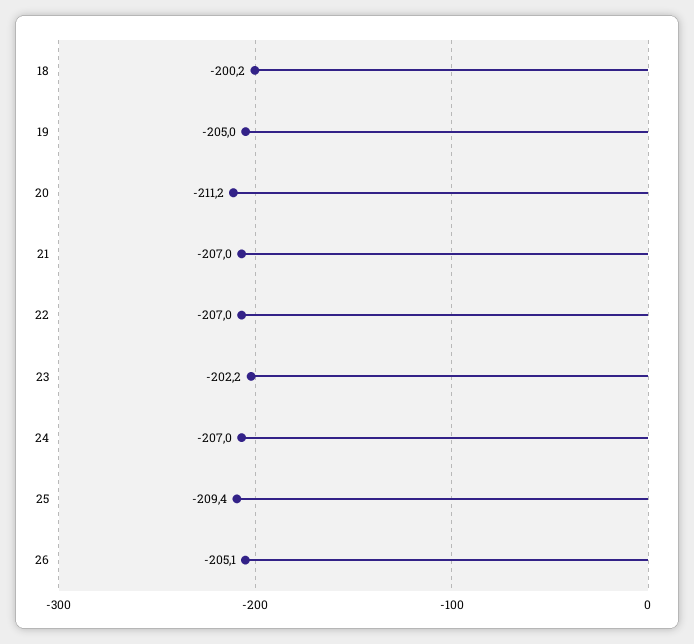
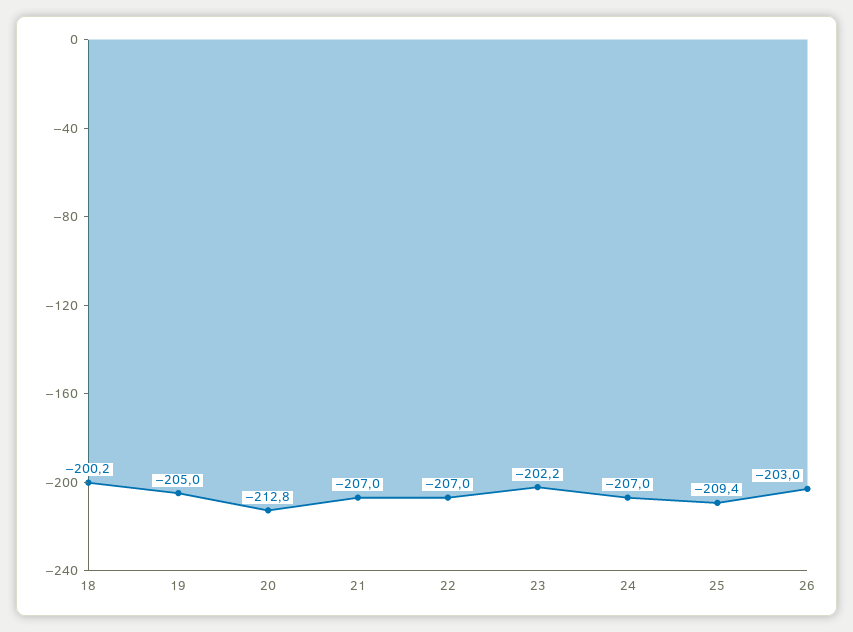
  {
    "18": -200.2,
    "19": -205,
-   "20": -211.2,
+   "20": -212.8,
    "21": -207,
    "22": -207,
    "23": -202.2,
    "24": -207,
    "25": -209.4,
-   "26": -205.1
+   "26": -203
  }

